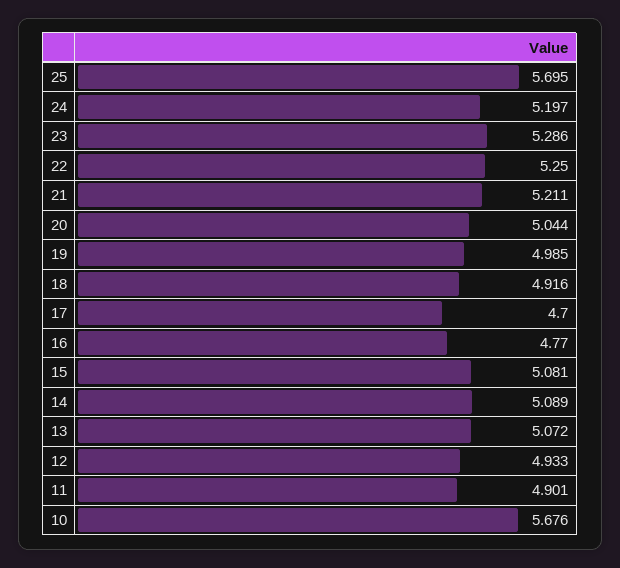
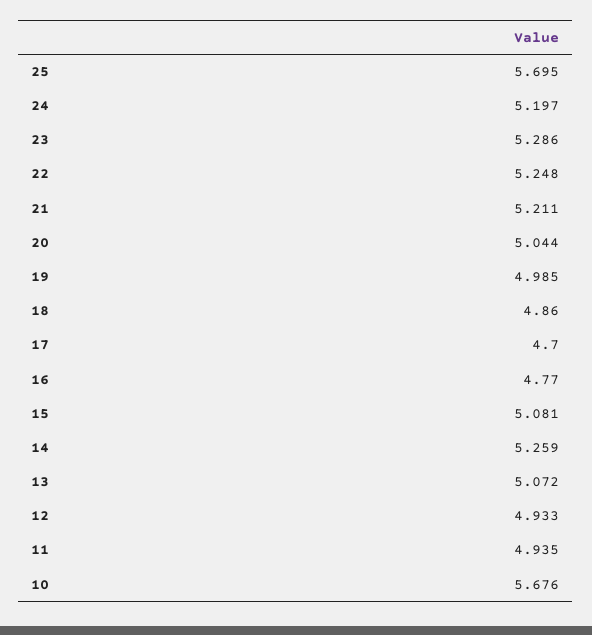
  {
    "25": 5.695,
    "24": 5.197,
    "23": 5.286,
-   "22": 5.25,
+   "22": 5.248,
    "21": 5.211,
    "20": 5.044,
    "19": 4.985,
-   "18": 4.916,
+   "18": 4.86,
    "17": 4.7,
    "16": 4.77,
    "15": 5.081,
-   "14": 5.089,
+   "14": 5.259,
    "13": 5.072,
    "12": 4.933,
-   "11": 4.901,
+   "11": 4.935,
    "10": 5.676
  }

